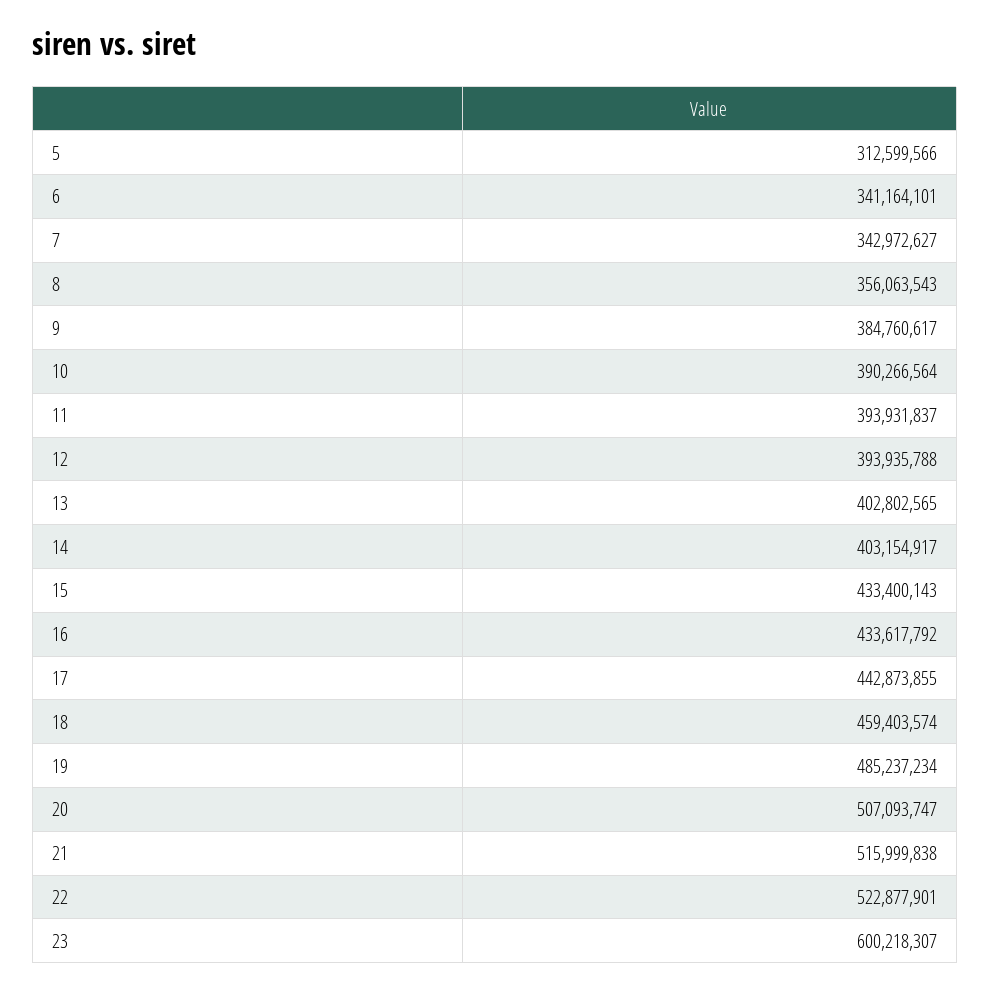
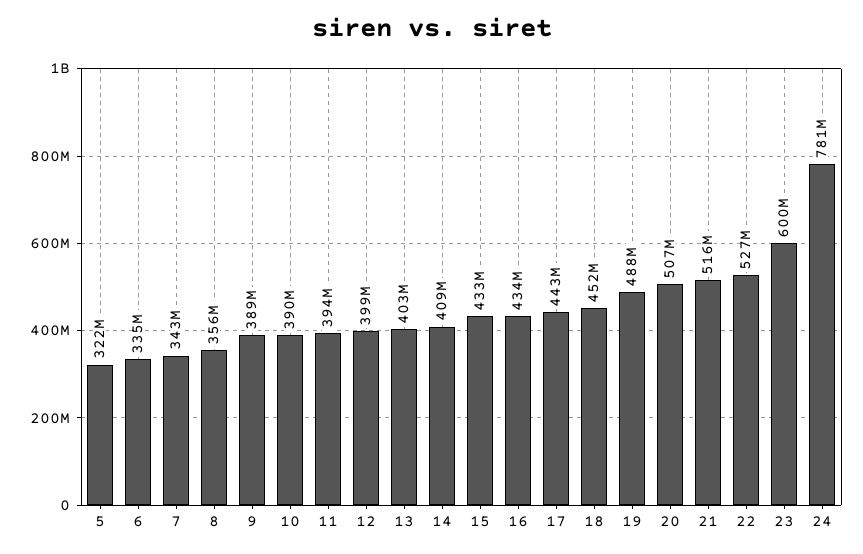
  {
-   "5": 312599566,
+   "5": 322000000,
-   "6": 341164101,
+   "6": 335000000,
    "7": 342972627,
    "8": 356063543,
-   "9": 384760617,
+   "9": 389000000,
    "10": 390266564,
    "11": 393931837,
-   "12": 393935788,
+   "12": 399000000,
    "13": 402802565,
-   "14": 403154917,
+   "14": 409000000,
    "15": 433400143,
    "16": 433617792,
    "17": 442873855,
-   "18": 459403574,
+   "18": 452000000,
-   "19": 485237234,
+   "19": 488000000,
    "20": 507093747,
    "21": 515999838,
-   "22": 522877901,
+   "22": 527000000,
-   "23": 600218307
+   "23": 600218307,
+   "24": 781000000
  }

